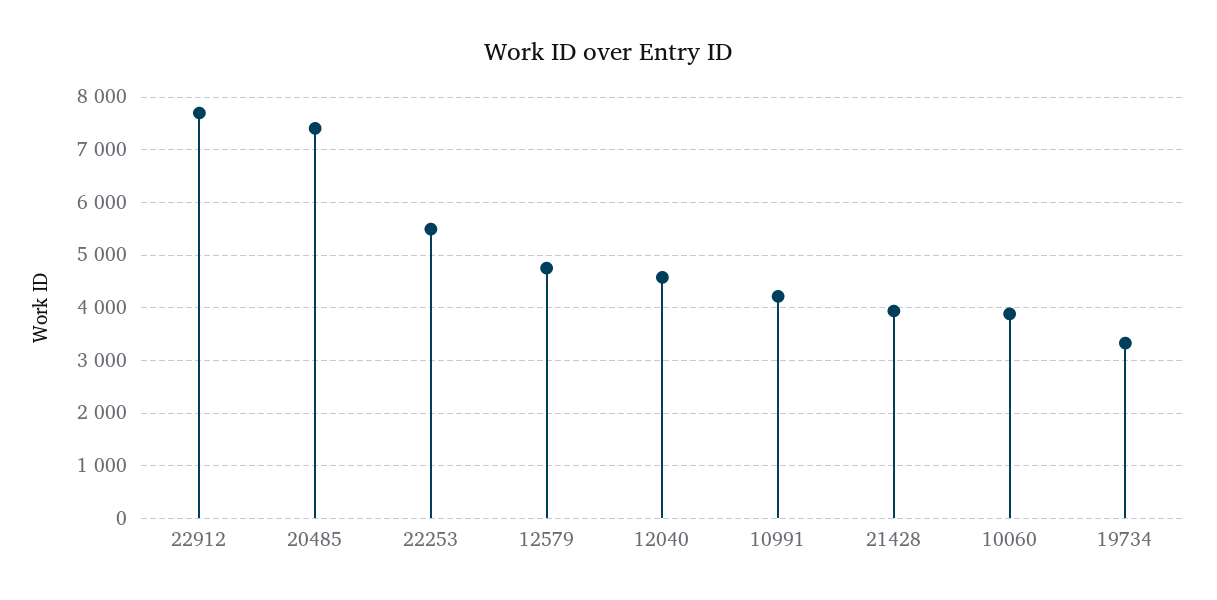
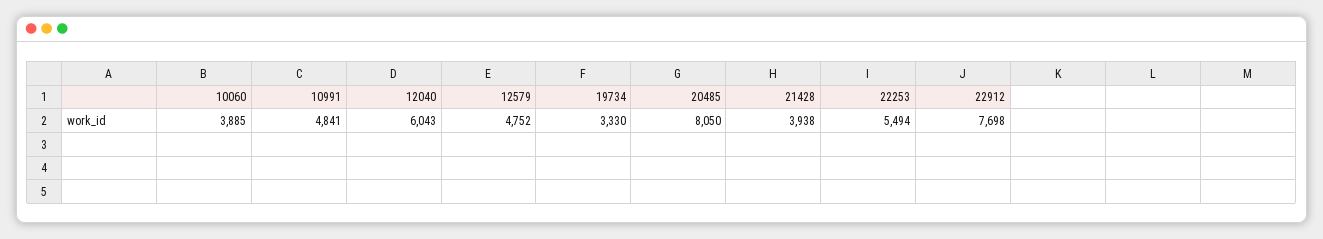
  {
    "22912": 7698,
-   "20485": 7400,
+   "20485": 8050,
    "22253": 5494,
    "12579": 4752,
-   "12040": 4600,
+   "12040": 6043,
-   "10991": 4200,
+   "10991": 4841,
    "21428": 3938,
    "10060": 3885,
    "19734": 3330
  }

